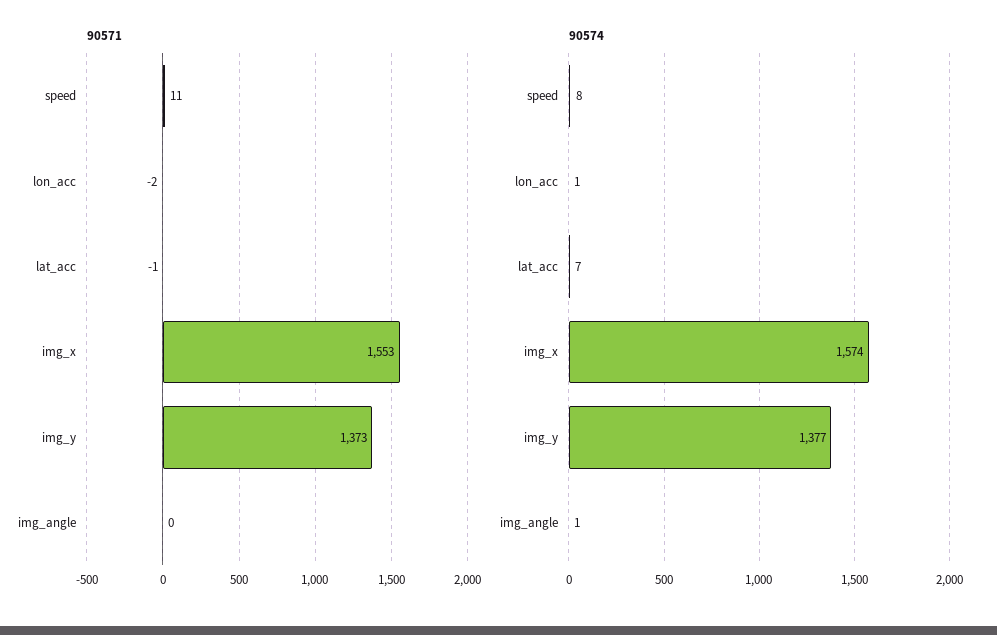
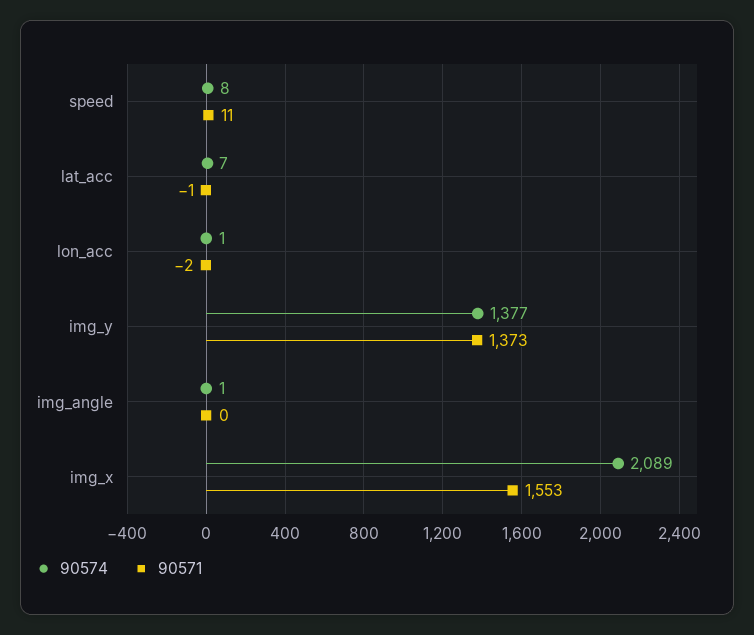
  {
    "90571": {
      "speed": 11,
      "lon_acc": -2,
      "lat_acc": -1,
      "img_x": 1553,
      "img_y": 1373,
      "img_angle": 0
    },
    "90574": {
      "speed": 8,
      "lon_acc": 1,
      "lat_acc": 7,
-     "img_x": 1574,
+     "img_x": 2089,
      "img_y": 1377,
      "img_angle": 1
    }
  }

